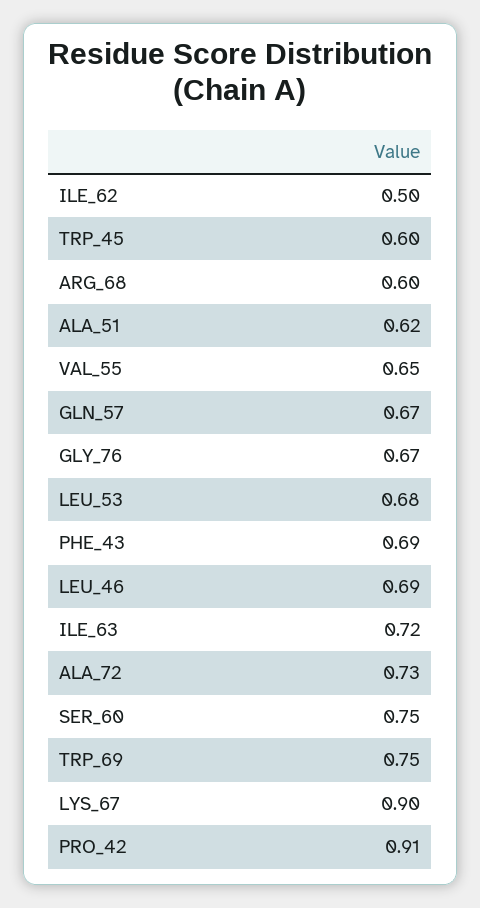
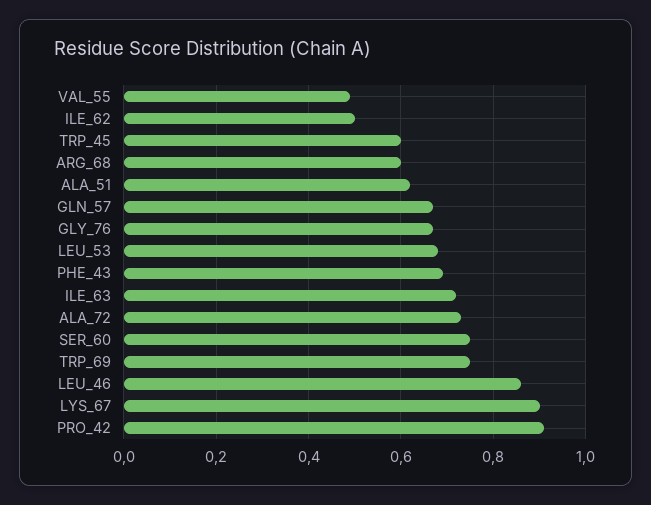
  {
    "ILE_62": 0.5,
    "TRP_45": 0.6,
    "ARG_68": 0.6,
    "ALA_51": 0.62,
-   "VAL_55": 0.65,
+   "VAL_55": 0.5,
    "GLN_57": 0.67,
    "GLY_76": 0.67,
    "LEU_53": 0.68,
    "PHE_43": 0.69,
-   "LEU_46": 0.69,
+   "LEU_46": 0.85,
    "ILE_63": 0.72,
    "ALA_72": 0.73,
    "SER_60": 0.75,
    "TRP_69": 0.75,
    "LYS_67": 0.9,
    "PRO_42": 0.91
  }

